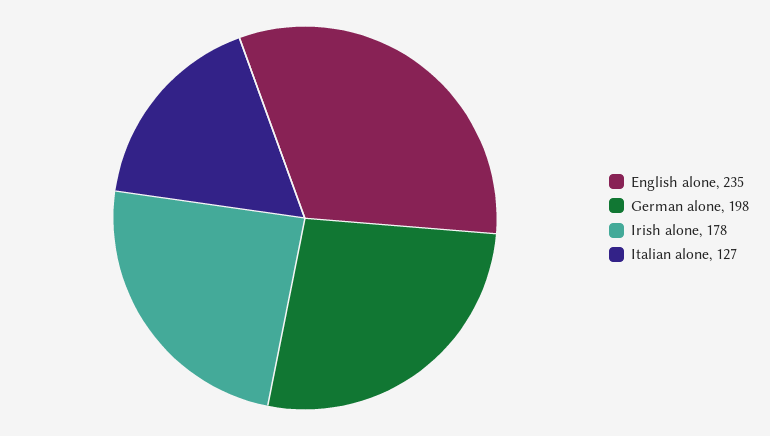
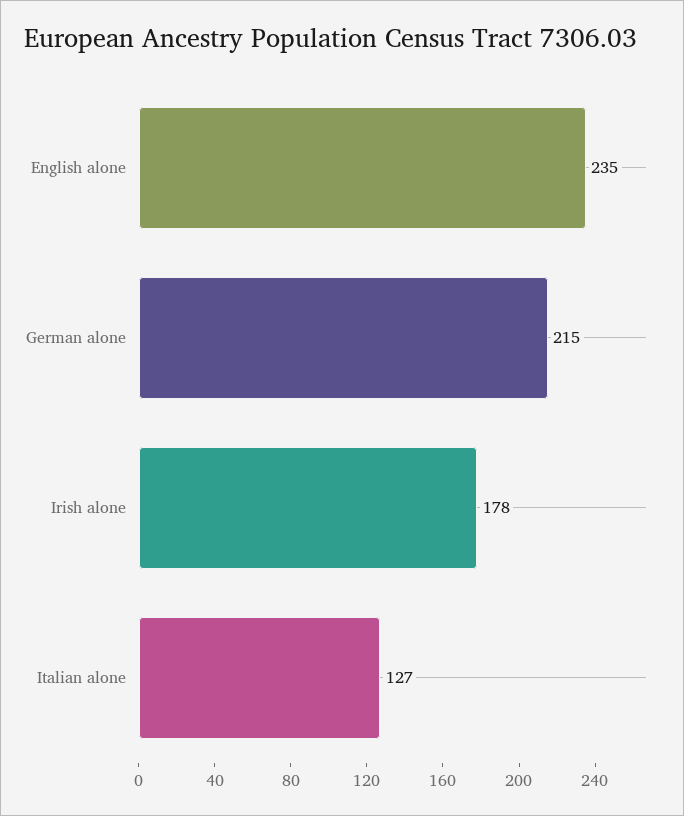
  {
    "English alone": 235,
-   "German alone": 198,
+   "German alone": 215,
    "Irish alone": 178,
    "Italian alone": 127
  }

